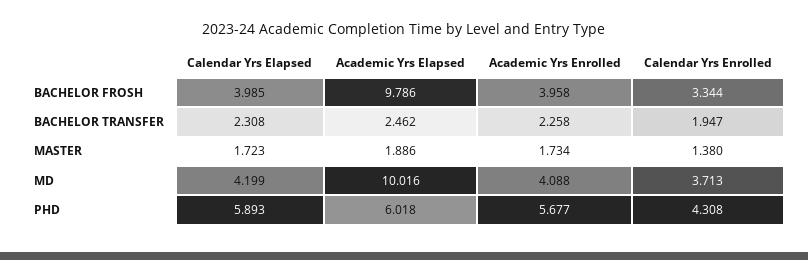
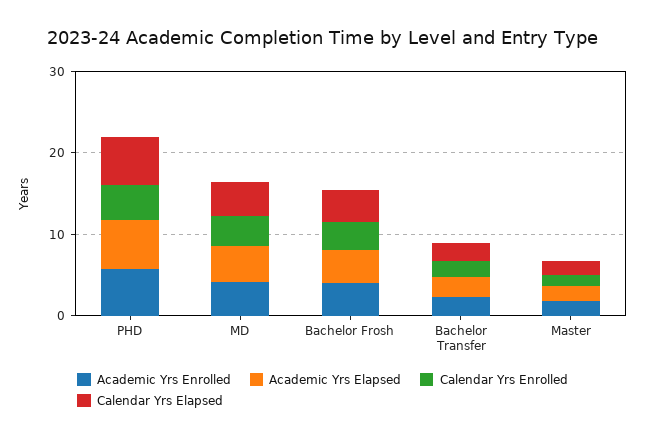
  {
    "Calendar Yrs Elapsed": {
      "BACHELOR FROSH": 3.985,
      "BACHELOR TRANSFER": 2.308,
      "MASTER": 1.723,
      "MD": 4.199,
      "PHD": 5.893
    },
    "Academic Yrs Elapsed": {
-     "BACHELOR FROSH": 9.786,
+     "BACHELOR FROSH": 4,
      "BACHELOR TRANSFER": 2.462,
      "MASTER": 1.886,
-     "MD": 10.016,
+     "MD": 4,
      "PHD": 6.018
    },
    "Academic Yrs Enrolled": {
      "BACHELOR FROSH": 3.958,
      "BACHELOR TRANSFER": 2.258,
      "MASTER": 1.734,
      "MD": 4.088,
      "PHD": 5.677
    },
    "Calendar Yrs Enrolled": {
      "BACHELOR FROSH": 3.344,
      "BACHELOR TRANSFER": 1.947,
      "MASTER": 1.38,
      "MD": 3.713,
      "PHD": 4.308
    }
  }

